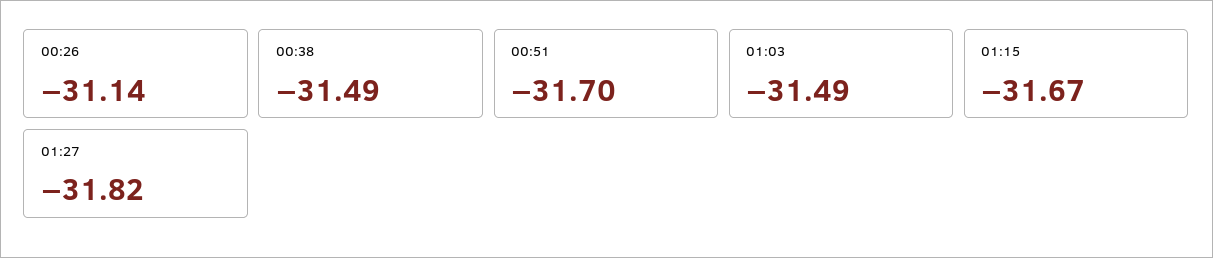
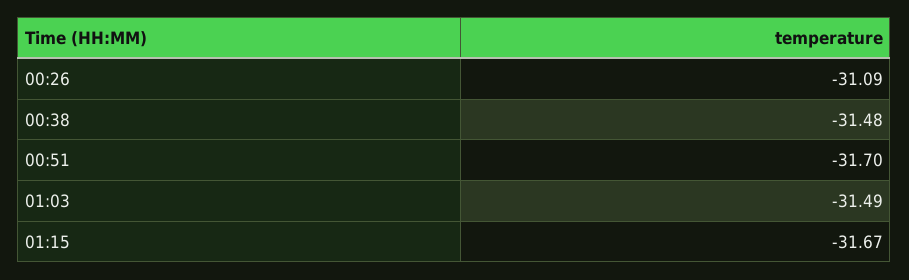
  {
-   "00:26": -31.14,
+   "00:26": -31.09,
-   "00:38": -31.49,
+   "00:38": -31.48,
    "00:51": -31.7,
    "01:03": -31.49,
-   "01:15": -31.67,
+   "01:15": -31.67
-   "01:27": -31.82
  }

